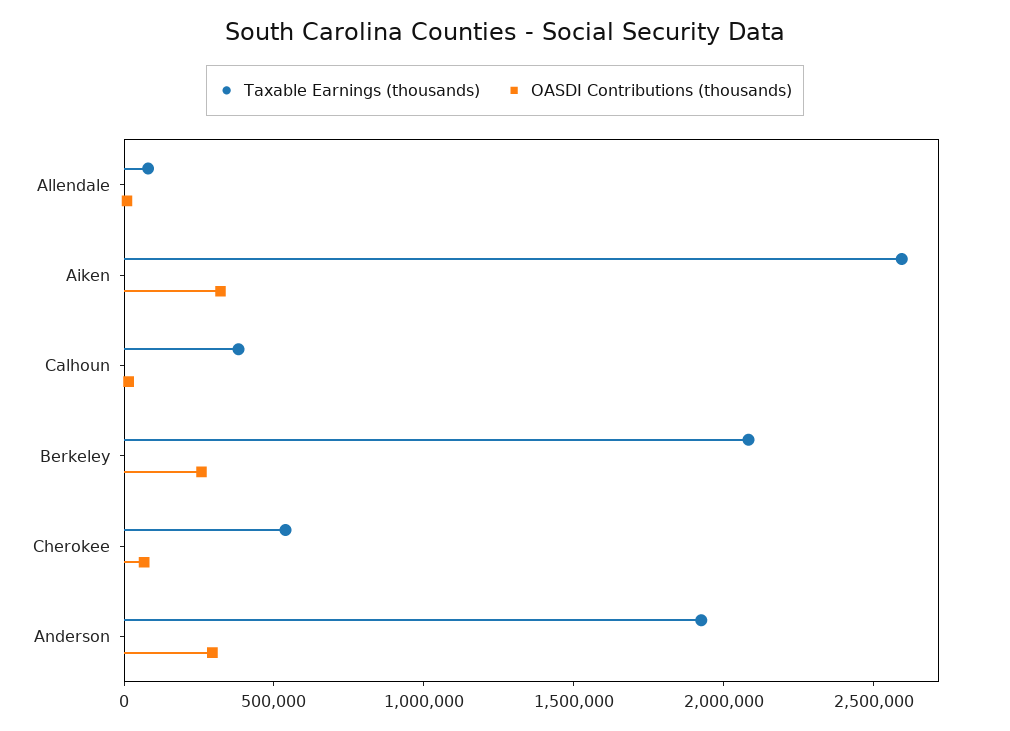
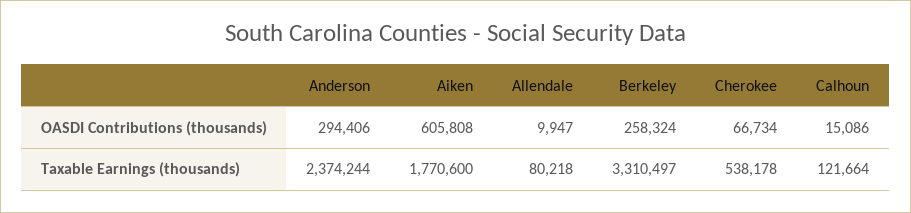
  {
    "Taxable Earnings (thousands)": {
      "Allendale": 80218,
-     "Aiken": 2600000,
+     "Aiken": 1770600,
-     "Calhoun": 400000,
+     "Calhoun": 121664,
-     "Berkeley": 2100000,
+     "Berkeley": 3310497,
      "Cherokee": 538178,
-     "Anderson": 1900000
+     "Anderson": 2374244
    },
    "OASDI Contributions (thousands)": {
      "Allendale": 9947,
-     "Aiken": 300000,
+     "Aiken": 605808,
      "Calhoun": 15086,
      "Berkeley": 258324,
      "Cherokee": 66734,
      "Anderson": 294406
    }
  }

